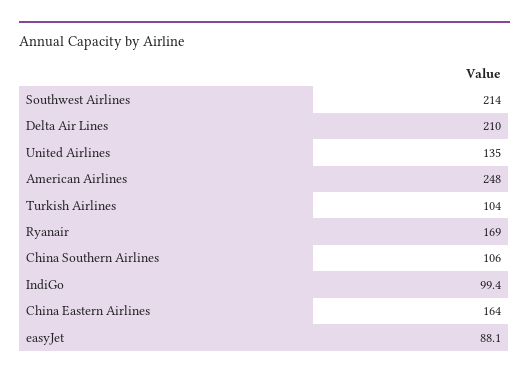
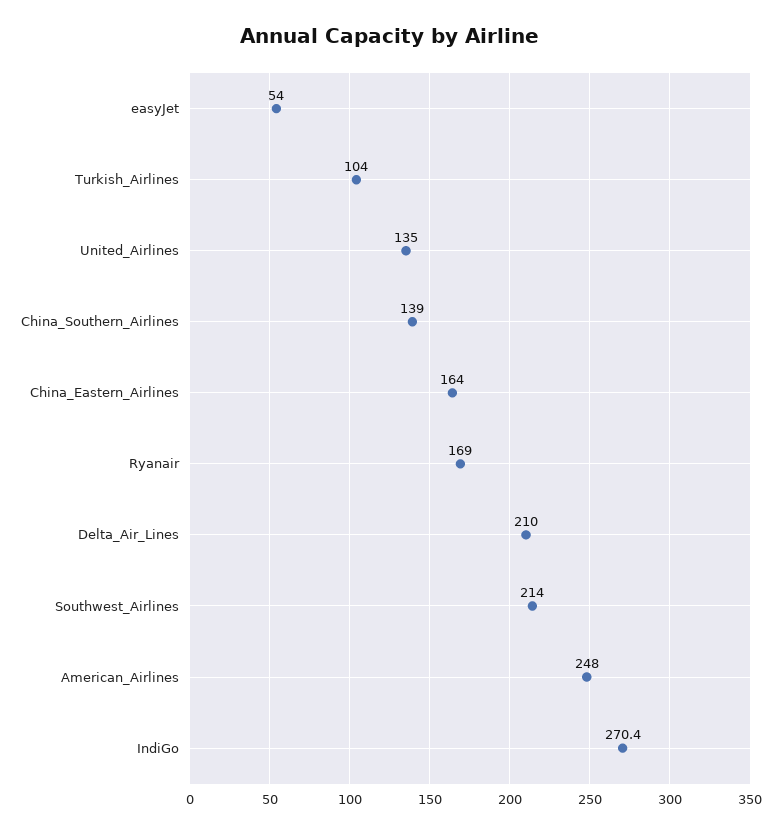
  {
    "Southwest Airlines": 214,
    "Delta Air Lines": 210,
    "United Airlines": 135,
    "American Airlines": 248,
    "Turkish Airlines": 104,
    "Ryanair": 169,
-   "China Southern Airlines": 106,
+   "China Southern Airlines": 139,
-   "IndiGo": 99.4,
+   "IndiGo": 270.4,
    "China Eastern Airlines": 164,
-   "easyJet": 88.1
+   "easyJet": 54
  }

